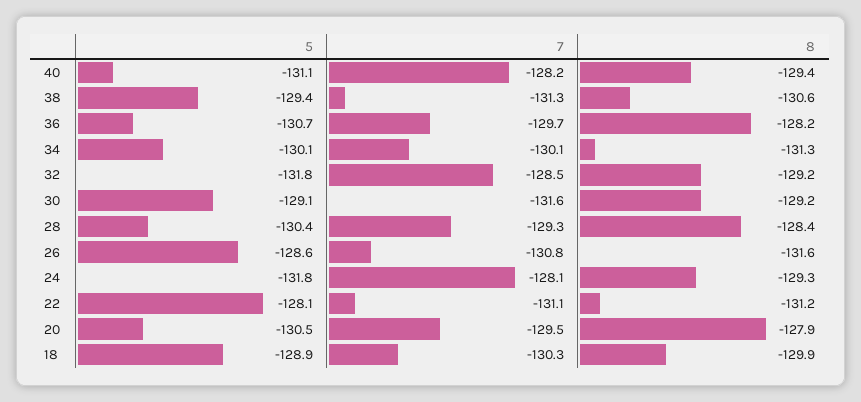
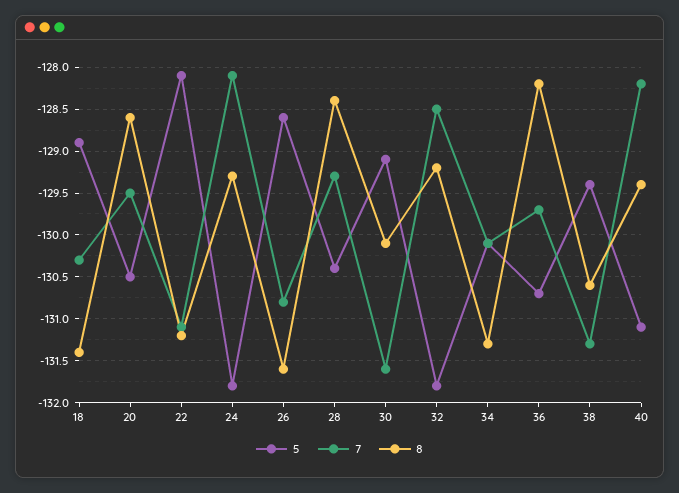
  {
    "5": {
      "40": -131.1,
      "38": -129.4,
      "36": -130.7,
      "34": -130.1,
      "32": -131.8,
      "30": -129.1,
      "28": -130.4,
      "26": -128.6,
      "24": -131.8,
      "22": -128.1,
      "20": -130.5,
      "18": -128.9
    },
    "7": {
      "40": -128.2,
      "38": -131.3,
      "36": -129.7,
      "34": -130.1,
      "32": -128.5,
      "30": -131.6,
      "28": -129.3,
      "26": -130.8,
      "24": -128.1,
      "22": -131.1,
      "20": -129.5,
      "18": -130.3
    },
    "8": {
      "40": -129.4,
      "38": -130.6,
      "36": -128.2,
      "34": -131.3,
      "32": -129.2,
-     "30": -129.2,
+     "30": -130.1,
      "28": -128.4,
      "26": -131.6,
      "24": -129.3,
      "22": -131.2,
-     "20": -127.9,
+     "20": -128.6,
-     "18": -129.9
+     "18": -131.4
    }
  }

